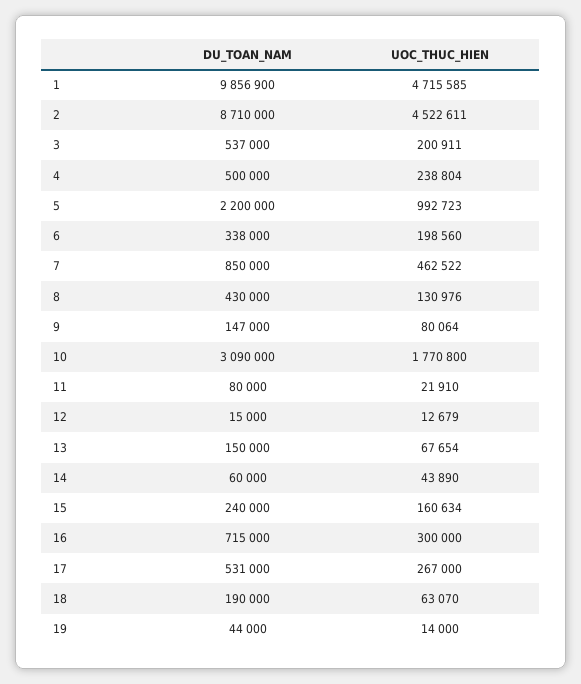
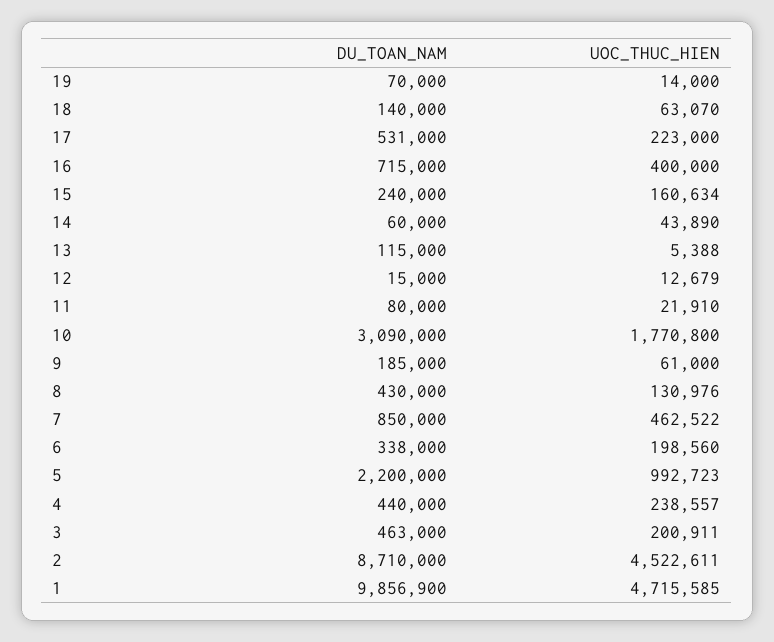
  {
    "DU_TOAN_NAM": {
      "1": 9856900,
      "2": 8710000,
-     "3": 537000,
+     "3": 463000,
-     "4": 500000,
+     "4": 440000,
      "5": 2200000,
      "6": 338000,
      "7": 850000,
      "8": 430000,
-     "9": 147000,
+     "9": 185000,
      "10": 3090000,
      "11": 80000,
      "12": 15000,
-     "13": 150000,
+     "13": 115000,
      "14": 60000,
      "15": 240000,
      "16": 715000,
      "17": 531000,
-     "18": 190000,
+     "18": 140000,
-     "19": 44000
+     "19": 70000
    },
    "UOC_THUC_HIEN": {
      "1": 4715585,
      "2": 4522611,
      "3": 200911,
-     "4": 238804,
+     "4": 238557,
      "5": 992723,
      "6": 198560,
      "7": 462522,
      "8": 130976,
-     "9": 80064,
+     "9": 61000,
      "10": 1770800,
      "11": 21910,
      "12": 12679,
-     "13": 67654,
+     "13": 5388,
      "14": 43890,
      "15": 160634,
-     "16": 300000,
+     "16": 400000,
-     "17": 267000,
+     "17": 223000,
      "18": 63070,
      "19": 14000
    }
  }

